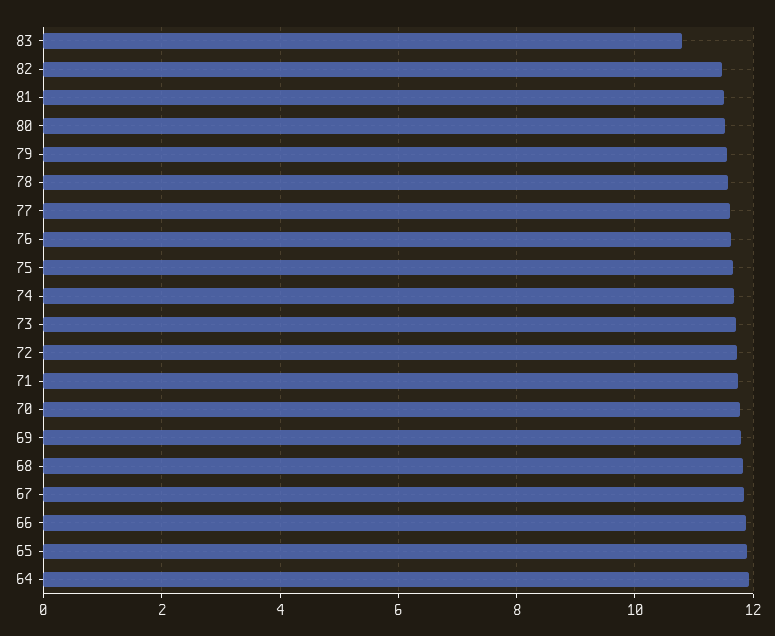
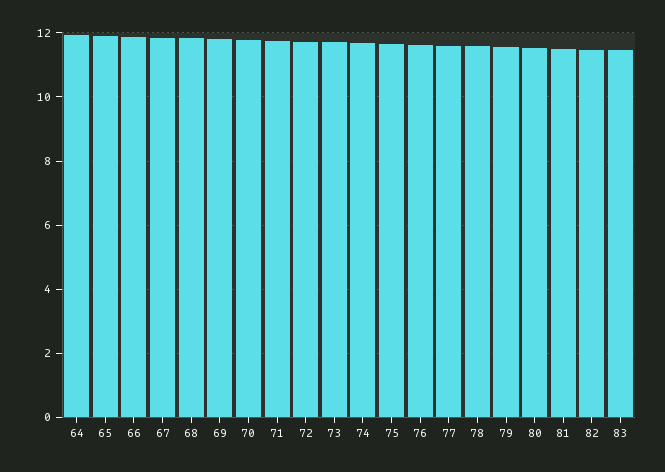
  {
-   "83": 10.8,
+   "83": 11.4,
    "82": 11.4,
    "81": 11.6,
    "80": 11.6,
    "79": 11.6,
    "78": 11.6,
    "77": 11.6,
    "76": 11.6,
    "75": 11.6,
    "74": 11.6,
    "73": 11.8,
    "72": 11.8,
    "71": 11.8,
    "70": 11.8,
    "69": 11.8,
    "68": 11.8,
    "67": 11.8,
    "66": 11.8,
    "65": 12,
    "64": 12
  }

